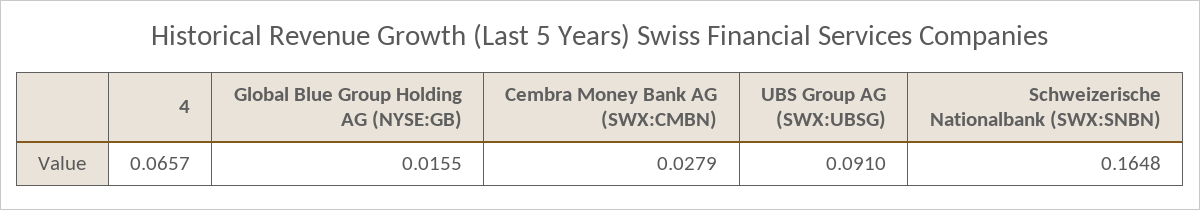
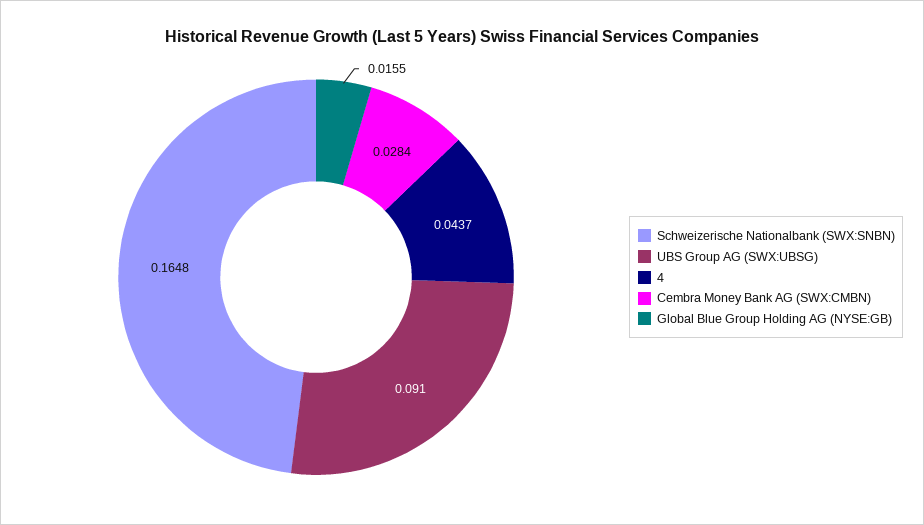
  {
-   "4": 0.0657,
+   "4": 0.0437,
    "Global Blue Group Holding AG (NYSE:GB)": 0.0155,
-   "Cembra Money Bank AG (SWX:CMBN)": 0.0279,
+   "Cembra Money Bank AG (SWX:CMBN)": 0.0284,
    "UBS Group AG (SWX:UBSG)": 0.091,
    "Schweizerische Nationalbank (SWX:SNBN)": 0.1648
  }

